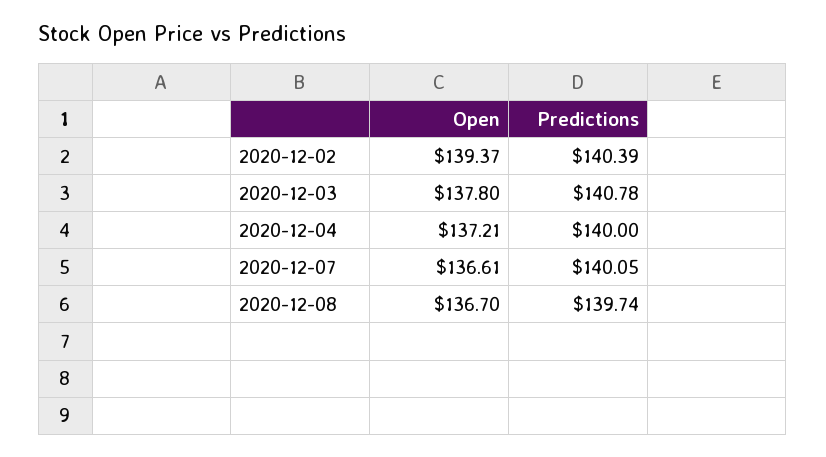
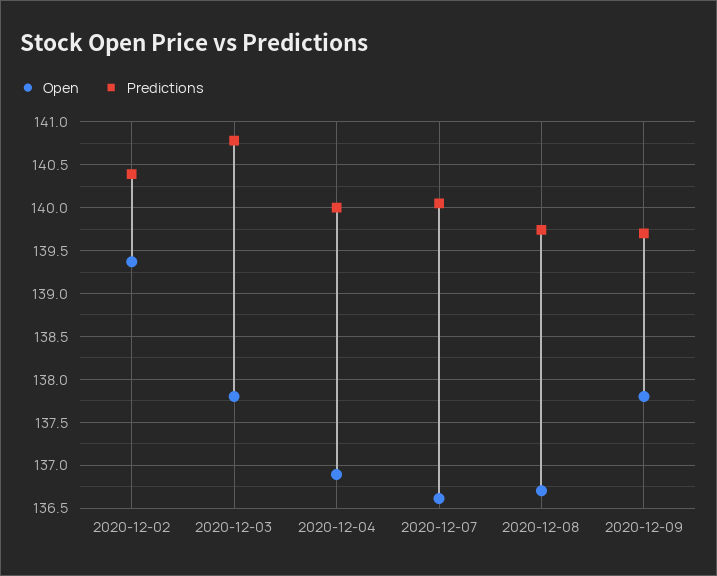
  {
    "Open": {
      "2020-12-02": 139.37,
      "2020-12-03": 137.8,
-     "2020-12-04": 137.21,
+     "2020-12-04": 136.9,
      "2020-12-07": 136.61,
-     "2020-12-08": 136.7
+     "2020-12-08": 136.7,
+     "2020-12-09": 137.8
    },
    "Predictions": {
      "2020-12-02": 140.39,
      "2020-12-03": 140.78,
      "2020-12-04": 140,
      "2020-12-07": 140.05,
-     "2020-12-08": 139.74
+     "2020-12-08": 139.74,
+     "2020-12-09": 139.7
    }
  }

